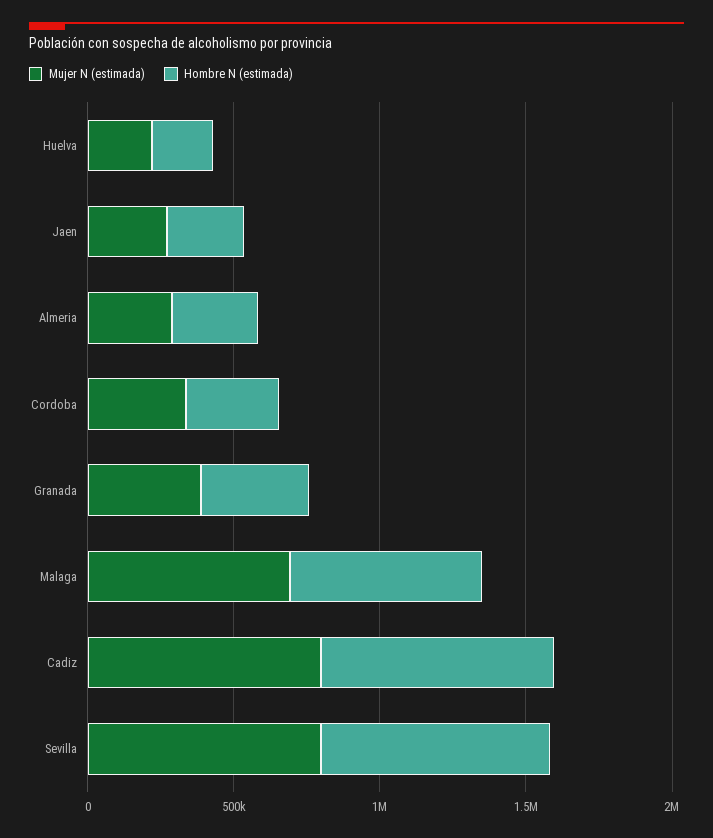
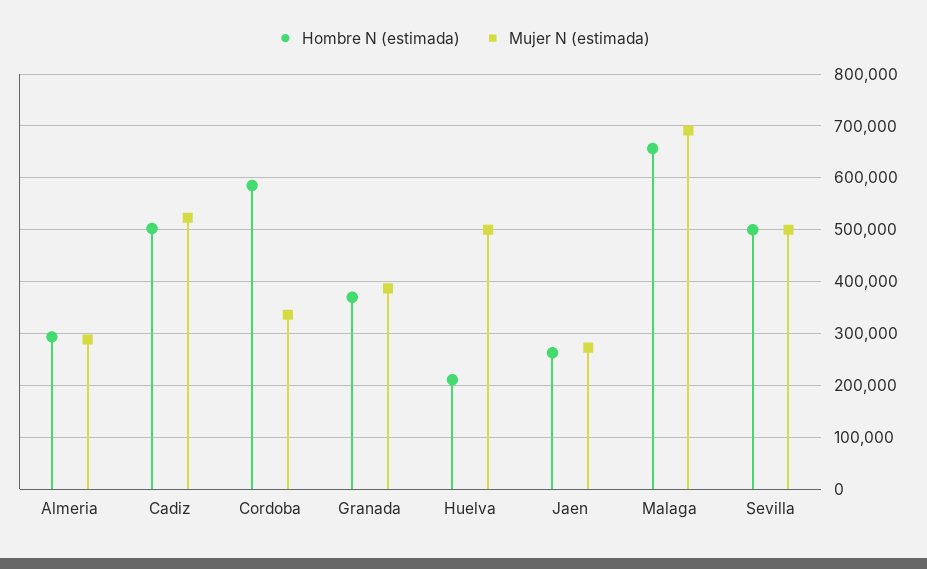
  {
    "Mujer N (estimada)": {
-     "Huelva": 200000,
+     "Huelva": 500000,
      "Jaen": 280000,
      "Almeria": 280000,
      "Cordoba": 340000,
      "Granada": 380000,
      "Malaga": 700000,
-     "Cadiz": 800000,
+     "Cadiz": 520000,
-     "Sevilla": 800000
+     "Sevilla": 500000
    },
    "Hombre N (estimada)": {
      "Huelva": 220000,
      "Jaen": 260000,
      "Almeria": 300000,
-     "Cordoba": 300000,
+     "Cordoba": 580000,
      "Granada": 360000,
      "Malaga": 660000,
-     "Cadiz": 800000,
+     "Cadiz": 500000,
-     "Sevilla": 800000
+     "Sevilla": 500000
    }
  }

